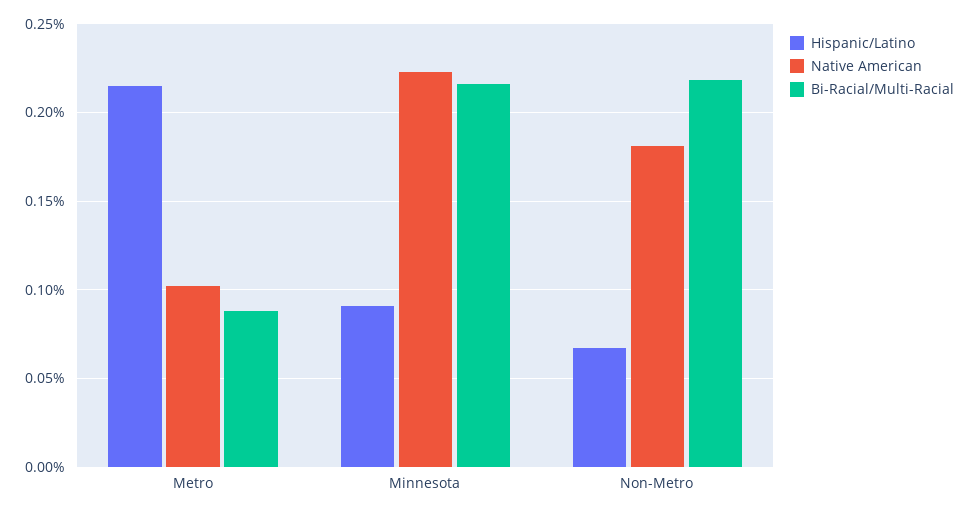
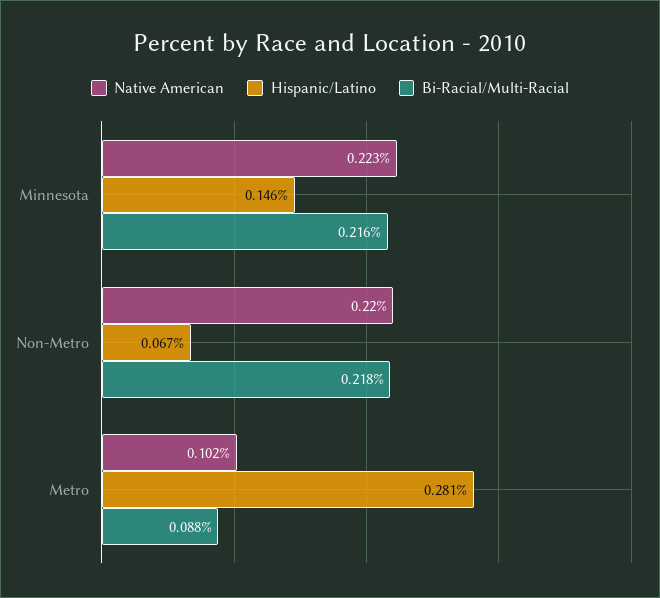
  {
    "Hispanic/Latino": {
-     "Metro": 0.215,
+     "Metro": 0.281,
-     "Minnesota": 0.09,
+     "Minnesota": 0.146,
      "Non-Metro": 0.067
    },
    "Native American": {
      "Metro": 0.102,
      "Minnesota": 0.223,
-     "Non-Metro": 0.18
+     "Non-Metro": 0.22
    },
    "Bi-Racial/Multi-Racial": {
      "Metro": 0.088,
      "Minnesota": 0.216,
      "Non-Metro": 0.218
    }
  }

